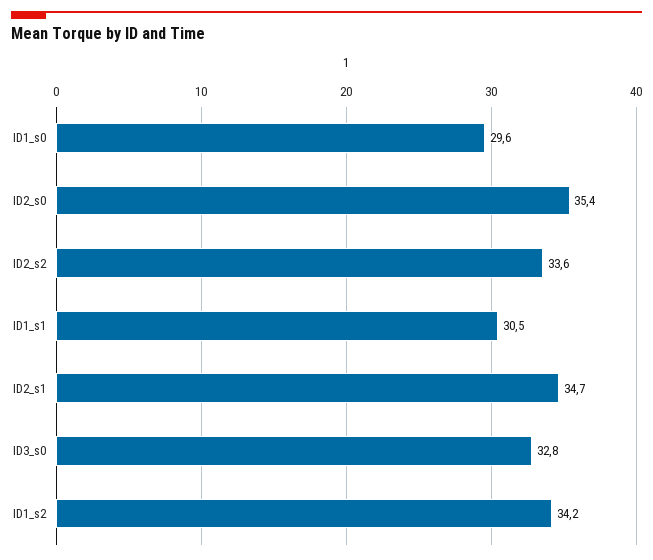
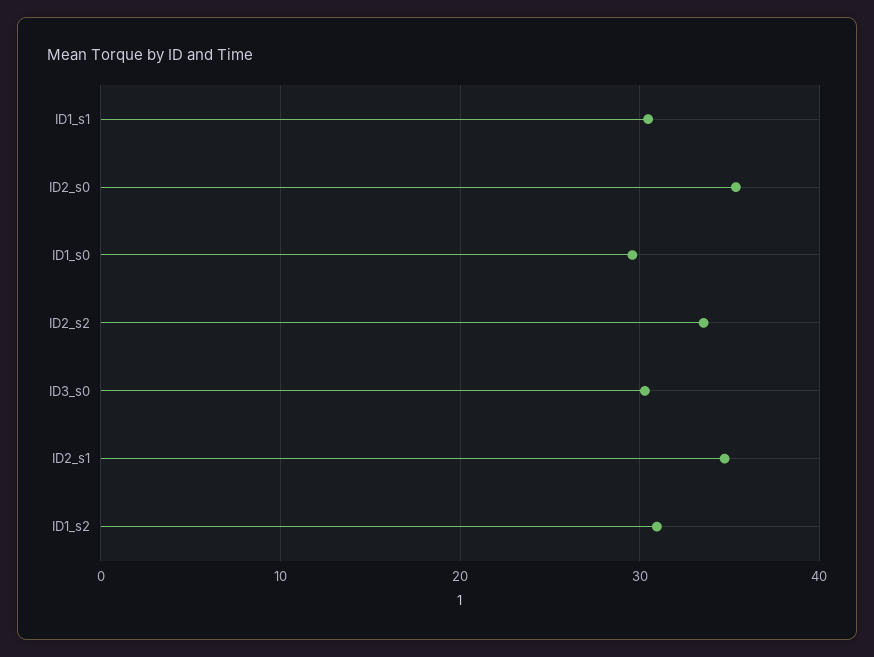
  {
    "ID1_s0": 29.6,
    "ID2_s0": 35.4,
    "ID2_s2": 33.6,
    "ID1_s1": 30.5,
    "ID2_s1": 34.7,
-   "ID3_s0": 32.8,
+   "ID3_s0": 30,
-   "ID1_s2": 34.2
+   "ID1_s2": 31
  }

